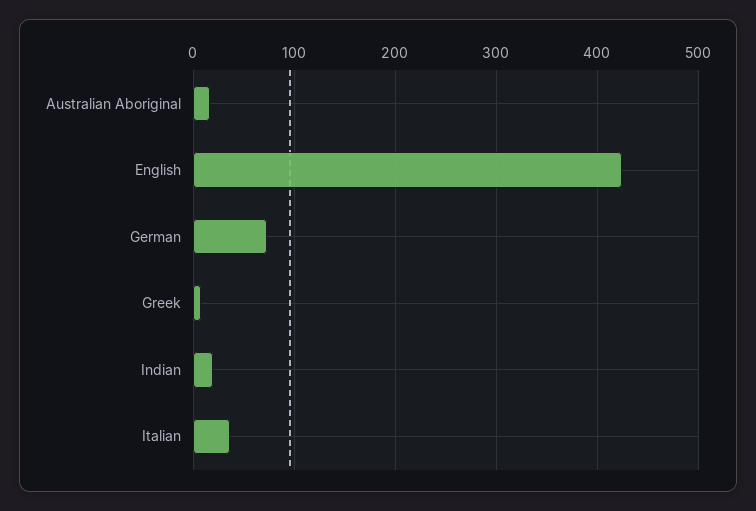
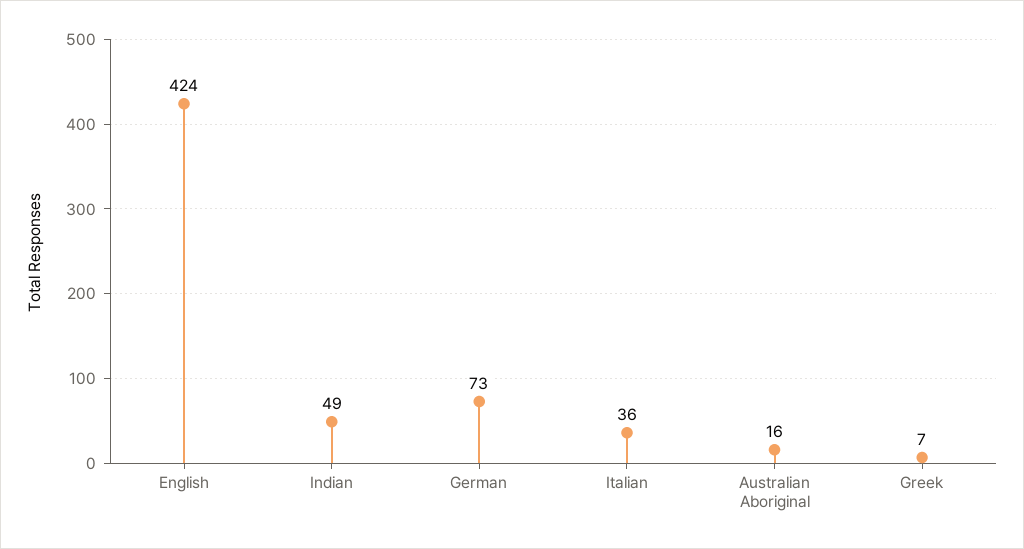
  {
    "Australian Aboriginal": 16,
    "English": 424,
    "German": 73,
    "Greek": 7,
-   "Indian": 20,
+   "Indian": 49,
    "Italian": 36
  }

